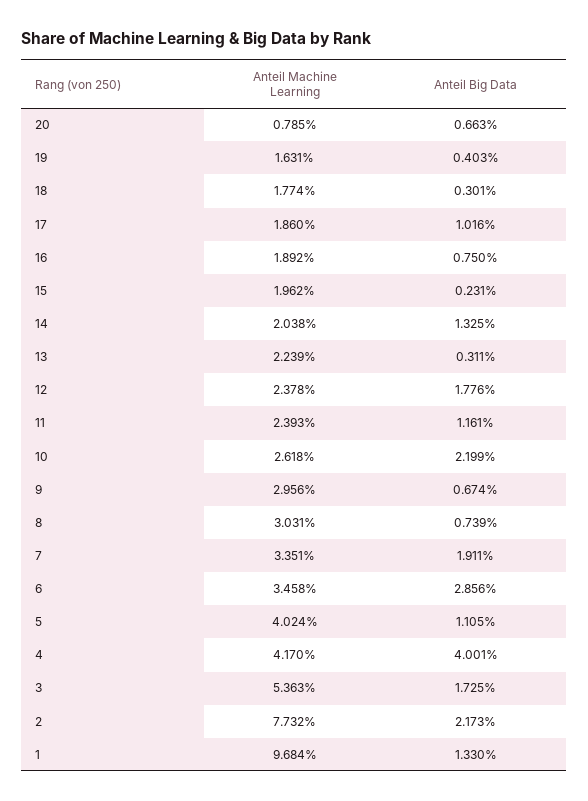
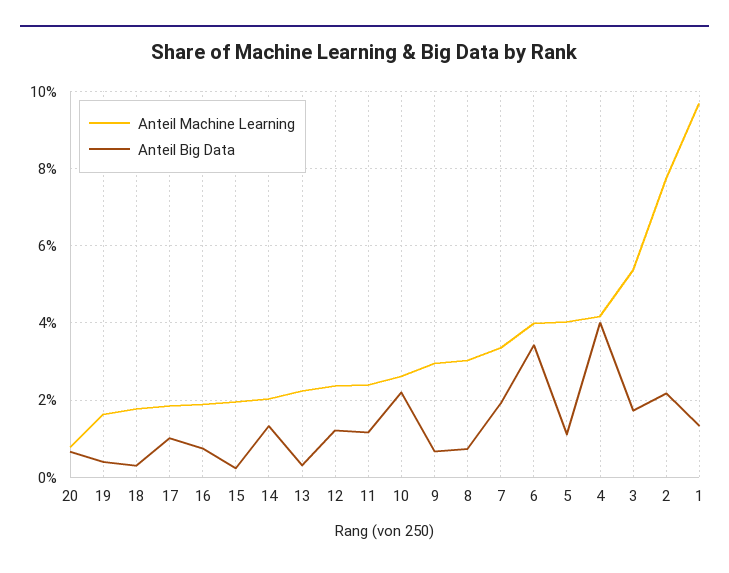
  {
    "Anteil Machine Learning": {
      "20": 0.785,
      "19": 1.631,
      "18": 1.774,
      "17": 1.86,
      "16": 1.892,
      "15": 1.962,
      "14": 2.038,
      "13": 2.239,
      "12": 2.378,
      "11": 2.393,
      "10": 2.618,
      "9": 2.956,
      "8": 3.031,
      "7": 3.351,
-     "6": 3.458,
+     "6": 4,
      "5": 4.024,
      "4": 4.17,
      "3": 5.363,
      "2": 7.732,
      "1": 9.684
    },
    "Anteil Big Data": {
      "20": 0.663,
      "19": 0.403,
      "18": 0.301,
      "17": 1.016,
      "16": 0.75,
      "15": 0.231,
      "14": 1.325,
      "13": 0.311,
-     "12": 1.776,
+     "12": 1.2,
      "11": 1.161,
      "10": 2.199,
      "9": 0.674,
      "8": 0.739,
      "7": 1.911,
-     "6": 2.856,
+     "6": 3.4,
      "5": 1.105,
      "4": 4.001,
      "3": 1.725,
      "2": 2.173,
      "1": 1.33
    }
  }

